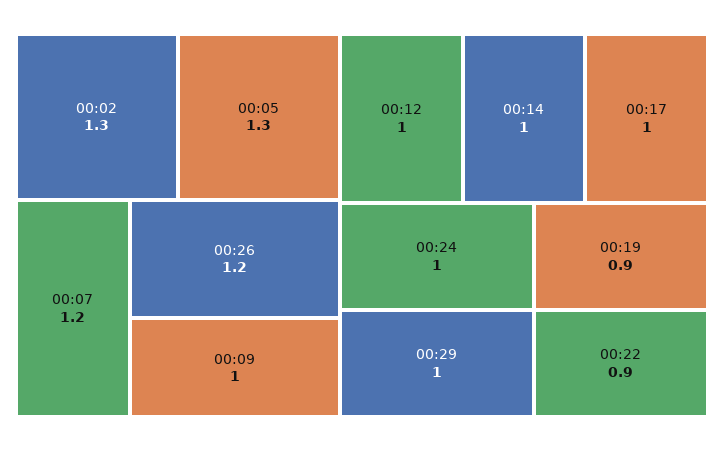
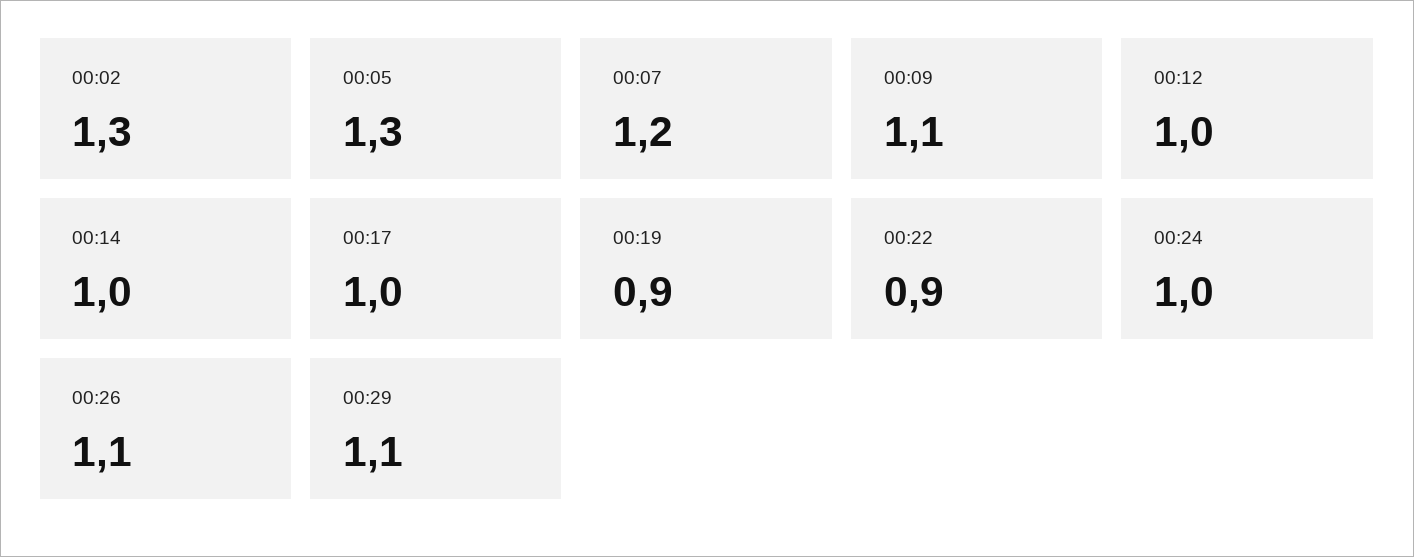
  {
    "00:02": 1.3,
    "00:05": 1.3,
    "00:07": 1.2,
-   "00:26": 1.2,
+   "00:26": 1.1,
-   "00:09": 1,
+   "00:09": 1.1,
    "00:12": 1,
    "00:14": 1,
    "00:17": 1,
    "00:24": 1,
-   "00:29": 1,
+   "00:29": 1.1,
    "00:19": 0.9,
    "00:22": 0.9
  }

